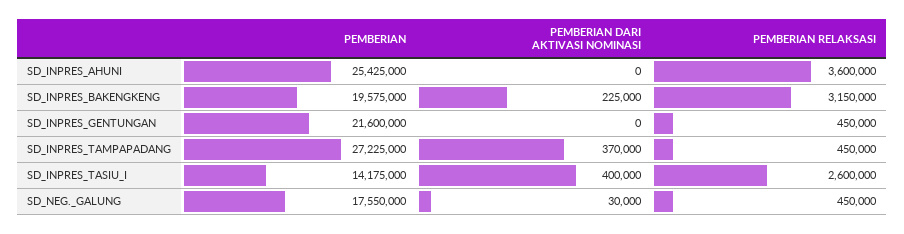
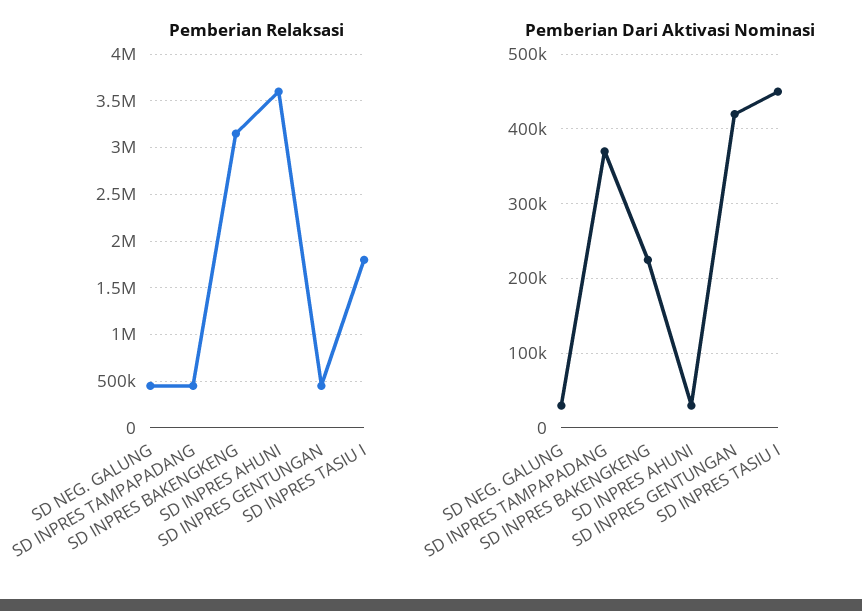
  {
-   "PEMBERIAN": {
-     "SD_INPRES_AHUNI": 25425000,
-     "SD_INPRES_BAKENGKENG": 19575000,
-     "SD_INPRES_GENTUNGAN": 21600000,
-     "SD_INPRES_TAMPAPADANG": 27225000,
-     "SD_INPRES_TASIU_I": 14175000,
-     "SD_NEG._GALUNG": 17550000
-   },
    "PEMBERIAN DARI AKTIVASI NOMINASI": {
-     "SD_INPRES_AHUNI": 0,
+     "SD_INPRES_AHUNI": 30000,
      "SD_INPRES_BAKENGKENG": 225000,
-     "SD_INPRES_GENTUNGAN": 0,
+     "SD_INPRES_GENTUNGAN": 420000,
      "SD_INPRES_TAMPAPADANG": 370000,
-     "SD_INPRES_TASIU_I": 400000,
+     "SD_INPRES_TASIU_I": 450000,
      "SD_NEG._GALUNG": 30000
    },
    "PEMBERIAN RELAKSASI": {
      "SD_INPRES_AHUNI": 3600000,
      "SD_INPRES_BAKENGKENG": 3150000,
      "SD_INPRES_GENTUNGAN": 450000,
      "SD_INPRES_TAMPAPADANG": 450000,
-     "SD_INPRES_TASIU_I": 2600000,
+     "SD_INPRES_TASIU_I": 1800000,
      "SD_NEG._GALUNG": 450000
    }
  }

